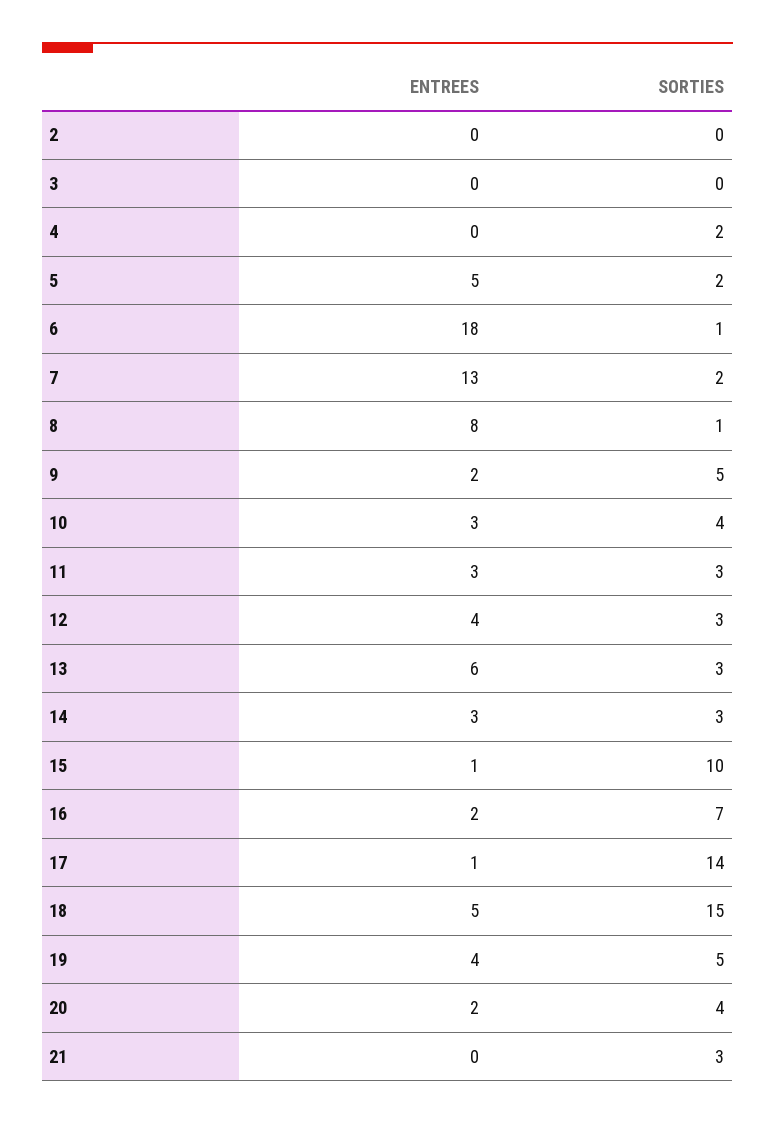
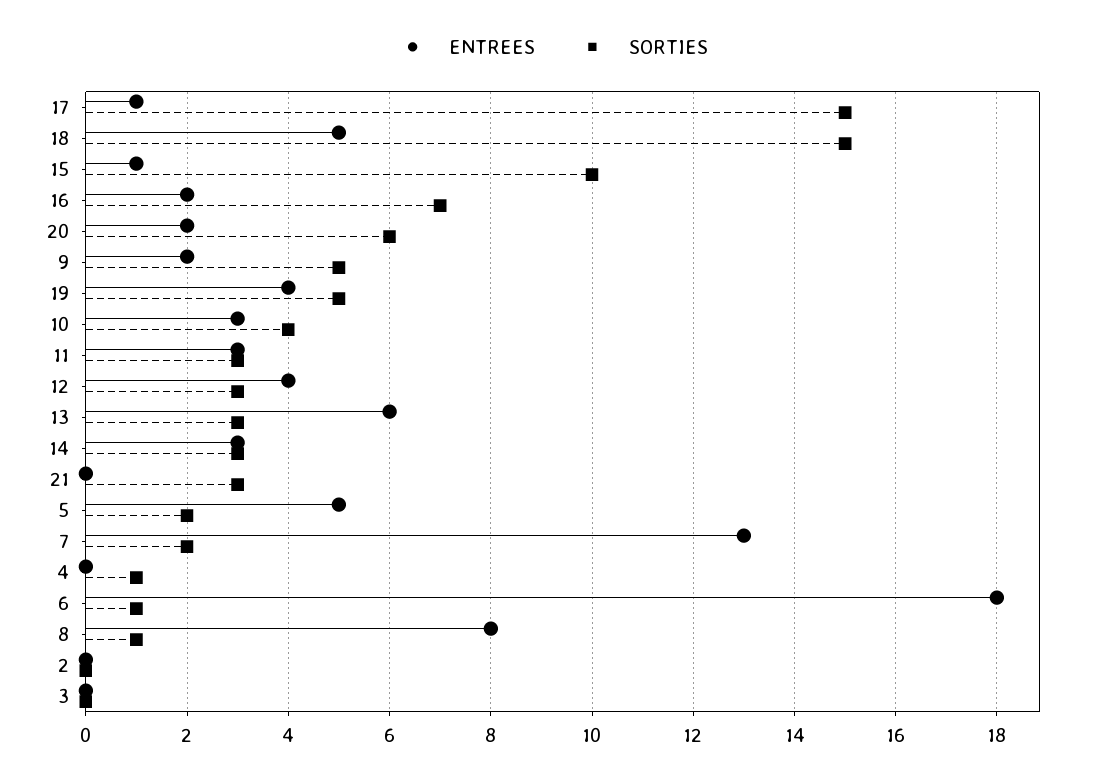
  {
    "ENTREES": {
      "2": 0,
      "3": 0,
      "4": 0,
      "5": 5,
      "6": 18,
      "7": 13,
      "8": 8,
      "9": 2,
      "10": 3,
      "11": 3,
      "12": 4,
      "13": 6,
      "14": 3,
      "15": 1,
      "16": 2,
      "17": 1,
      "18": 5,
      "19": 4,
      "20": 2,
      "21": 0
    },
    "SORTIES": {
      "2": 0,
      "3": 0,
-     "4": 2,
+     "4": 1,
      "5": 2,
      "6": 1,
      "7": 2,
      "8": 1,
      "9": 5,
      "10": 4,
      "11": 3,
      "12": 3,
      "13": 3,
      "14": 3,
      "15": 10,
      "16": 7,
-     "17": 14,
+     "17": 15,
      "18": 15,
      "19": 5,
-     "20": 4,
+     "20": 6,
      "21": 3
    }
  }

